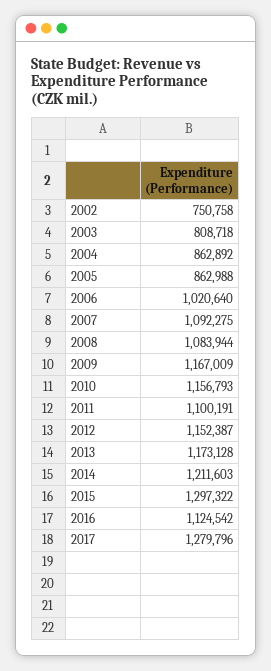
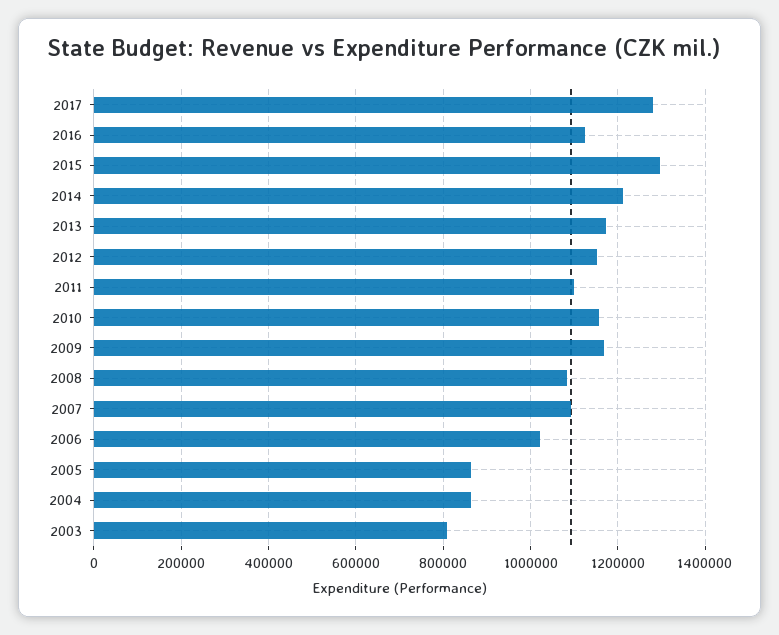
  {
-   "2002": 750758,
    "2003": 808718,
    "2004": 862892,
    "2005": 862988,
    "2006": 1020640,
    "2007": 1092275,
    "2008": 1083944,
    "2009": 1167009,
    "2010": 1156793,
    "2011": 1100191,
    "2012": 1152387,
    "2013": 1173128,
    "2014": 1211603,
    "2015": 1297322,
    "2016": 1124542,
    "2017": 1279796
  }

